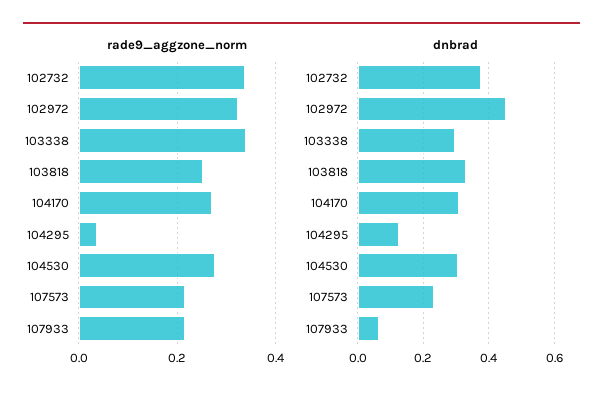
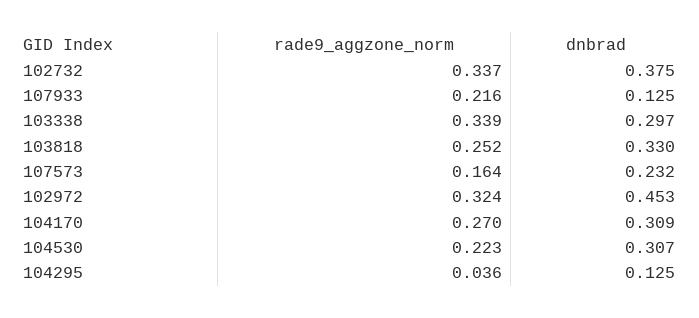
  {
    "rade9_aggzone_norm": {
      "102732": 0.337,
      "102972": 0.324,
      "103338": 0.339,
      "103818": 0.252,
      "104170": 0.27,
      "104295": 0.036,
-     "104530": 0.28,
+     "104530": 0.223,
-     "107573": 0.22,
+     "107573": 0.164,
      "107933": 0.216
    },
    "dnbrad": {
      "102732": 0.375,
      "102972": 0.453,
      "103338": 0.297,
      "103818": 0.33,
      "104170": 0.309,
      "104295": 0.125,
      "104530": 0.307,
      "107573": 0.232,
-     "107933": 0.06
+     "107933": 0.125
    }
  }

